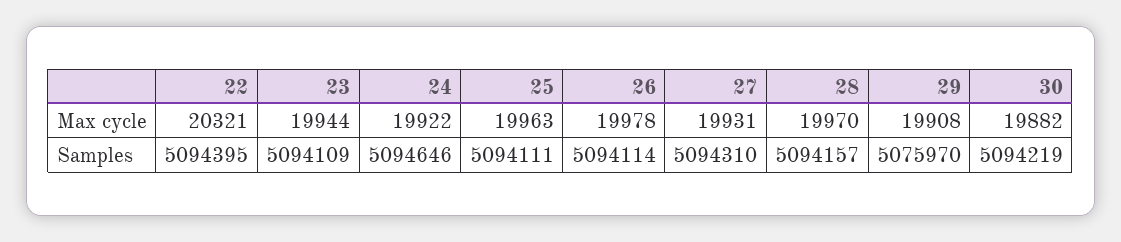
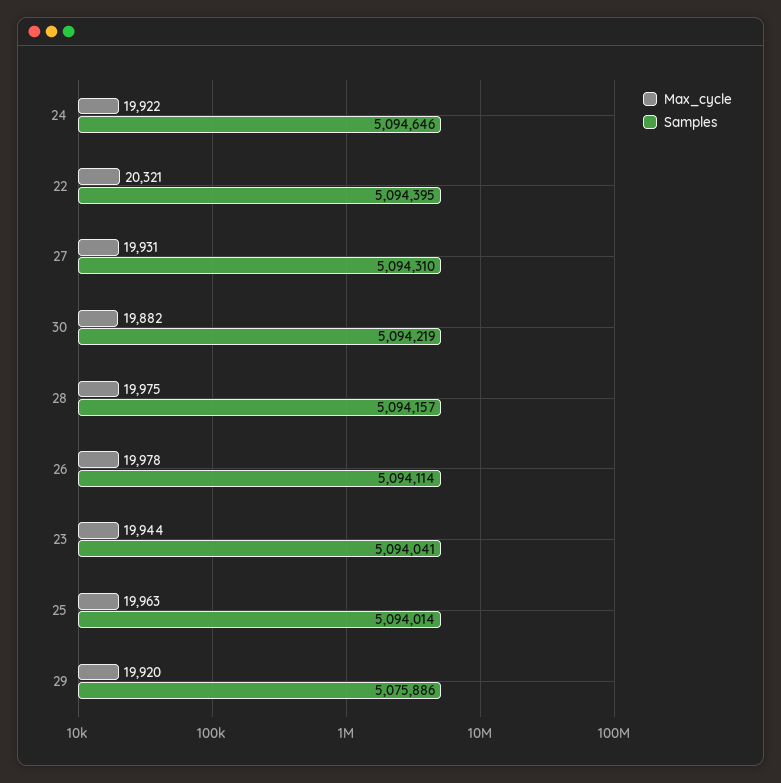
  {
    "Max cycle": {
      "22": 20321,
      "23": 19944,
      "24": 19922,
      "25": 19963,
      "26": 19978,
      "27": 19931,
-     "28": 19970,
+     "28": 19975,
-     "29": 19908,
+     "29": 19920,
      "30": 19882
    },
    "Samples": {
      "22": 5094395,
-     "23": 5094109,
+     "23": 5094041,
      "24": 5094646,
-     "25": 5094111,
+     "25": 5094014,
      "26": 5094114,
      "27": 5094310,
      "28": 5094157,
-     "29": 5075970,
+     "29": 5075886,
      "30": 5094219
    }
  }

